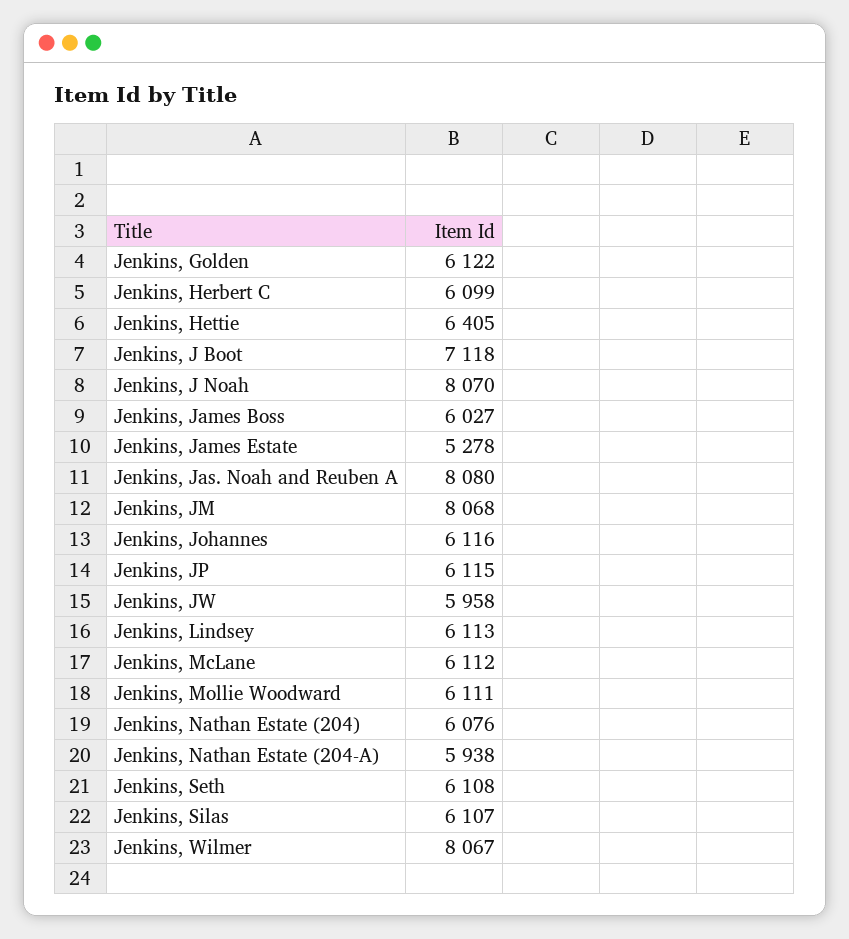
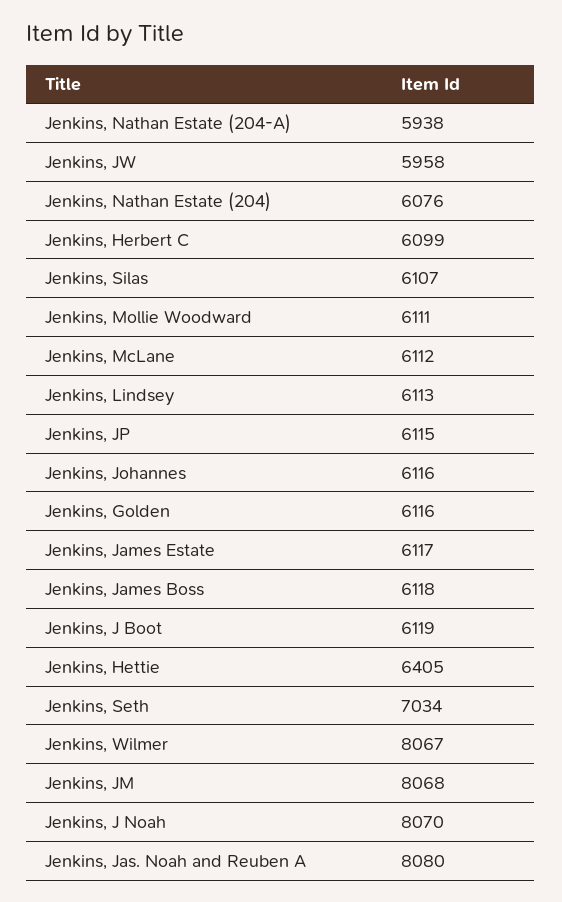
  {
-   "Jenkins, Golden": 6122,
+   "Jenkins, Golden": 6116,
    "Jenkins, Herbert C": 6099,
    "Jenkins, Hettie": 6405,
-   "Jenkins, J Boot": 7118,
+   "Jenkins, J Boot": 6119,
    "Jenkins, J Noah": 8070,
-   "Jenkins, James Boss": 6027,
+   "Jenkins, James Boss": 6118,
-   "Jenkins, James Estate": 5278,
+   "Jenkins, James Estate": 6117,
    "Jenkins, Jas. Noah and Reuben A": 8080,
    "Jenkins, JM": 8068,
    "Jenkins, Johannes": 6116,
    "Jenkins, JP": 6115,
    "Jenkins, JW": 5958,
    "Jenkins, Lindsey": 6113,
    "Jenkins, McLane": 6112,
    "Jenkins, Mollie Woodward": 6111,
    "Jenkins, Nathan Estate (204)": 6076,
    "Jenkins, Nathan Estate (204-A)": 5938,
-   "Jenkins, Seth": 6108,
+   "Jenkins, Seth": 7034,
    "Jenkins, Silas": 6107,
    "Jenkins, Wilmer": 8067
  }

